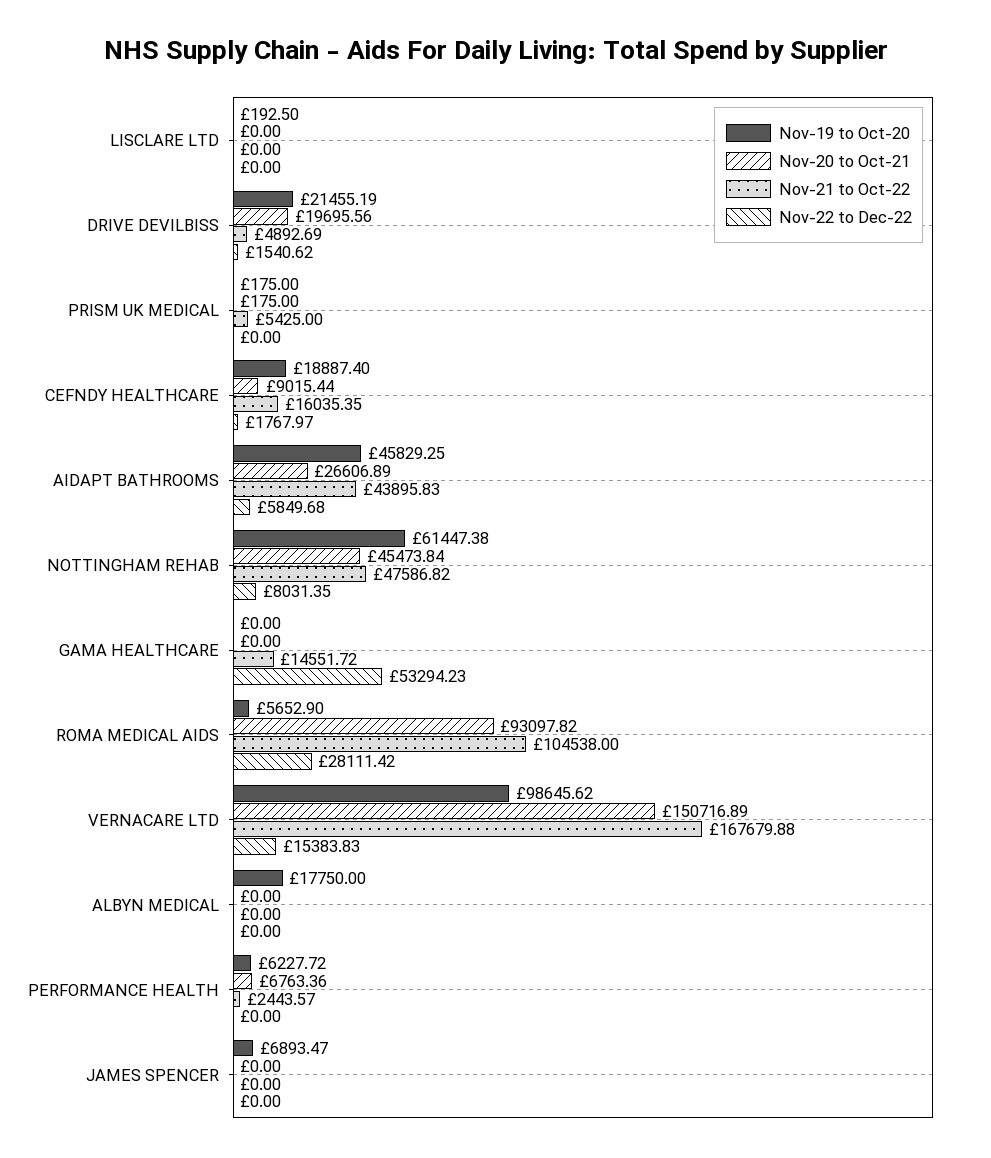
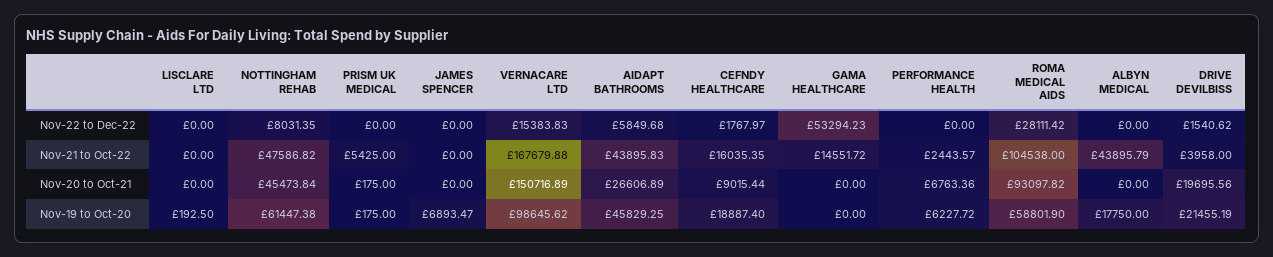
  {
    "Nov-19 to Oct-20": {
      "LISCLARE LTD": 192.5,
      "DRIVE DEVILBISS": 21455.19,
      "PRISM UK MEDICAL": 175,
      "CEFNDY HEALTHCARE": 18887.4,
      "AIDAPT BATHROOMS": 45829.25,
      "NOTTINGHAM REHAB": 61447.38,
      "GAMA HEALTHCARE": 0,
-     "ROMA MEDICAL AIDS": 5652.9,
+     "ROMA MEDICAL AIDS": 58801.9,
      "VERNACARE LTD": 98645.62,
      "ALBYN MEDICAL": 17750,
      "PERFORMANCE HEALTH": 6227.72,
      "JAMES SPENCER": 6893.47
    },
    "Nov-20 to Oct-21": {
      "LISCLARE LTD": 0,
      "DRIVE DEVILBISS": 19695.56,
      "PRISM UK MEDICAL": 175,
      "CEFNDY HEALTHCARE": 9015.44,
      "AIDAPT BATHROOMS": 26606.89,
      "NOTTINGHAM REHAB": 45473.84,
      "GAMA HEALTHCARE": 0,
      "ROMA MEDICAL AIDS": 93097.82,
      "VERNACARE LTD": 150716.89,
      "ALBYN MEDICAL": 0,
      "PERFORMANCE HEALTH": 6763.36,
      "JAMES SPENCER": 0
    },
    "Nov-21 to Oct-22": {
      "LISCLARE LTD": 0,
-     "DRIVE DEVILBISS": 4892.69,
+     "DRIVE DEVILBISS": 3958,
      "PRISM UK MEDICAL": 5425,
      "CEFNDY HEALTHCARE": 16035.35,
      "AIDAPT BATHROOMS": 43895.83,
      "NOTTINGHAM REHAB": 47586.82,
      "GAMA HEALTHCARE": 14551.72,
      "ROMA MEDICAL AIDS": 104538,
      "VERNACARE LTD": 167679.88,
-     "ALBYN MEDICAL": 0,
+     "ALBYN MEDICAL": 43895.79,
      "PERFORMANCE HEALTH": 2443.57,
      "JAMES SPENCER": 0
    },
    "Nov-22 to Dec-22": {
      "LISCLARE LTD": 0,
      "DRIVE DEVILBISS": 1540.62,
      "PRISM UK MEDICAL": 0,
      "CEFNDY HEALTHCARE": 1767.97,
      "AIDAPT BATHROOMS": 5849.68,
      "NOTTINGHAM REHAB": 8031.35,
      "GAMA HEALTHCARE": 53294.23,
      "ROMA MEDICAL AIDS": 28111.42,
      "VERNACARE LTD": 15383.83,
      "ALBYN MEDICAL": 0,
      "PERFORMANCE HEALTH": 0,
      "JAMES SPENCER": 0
    }
  }

